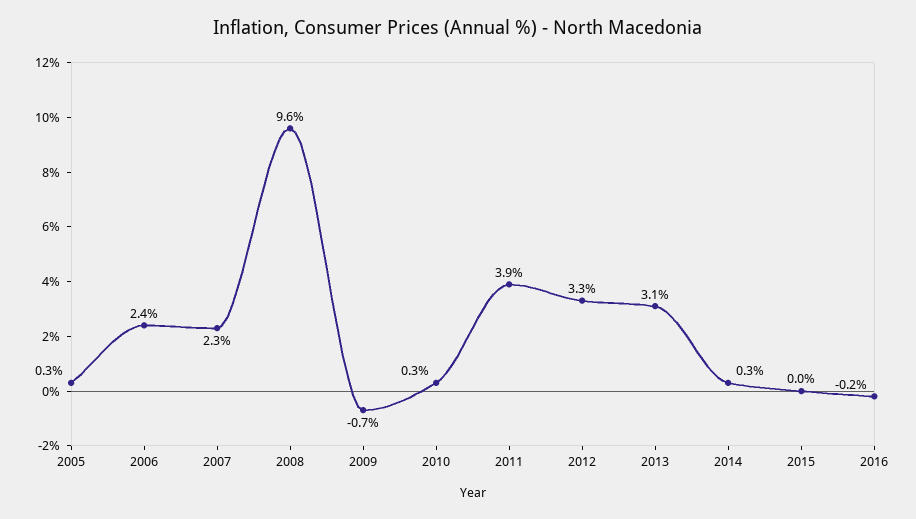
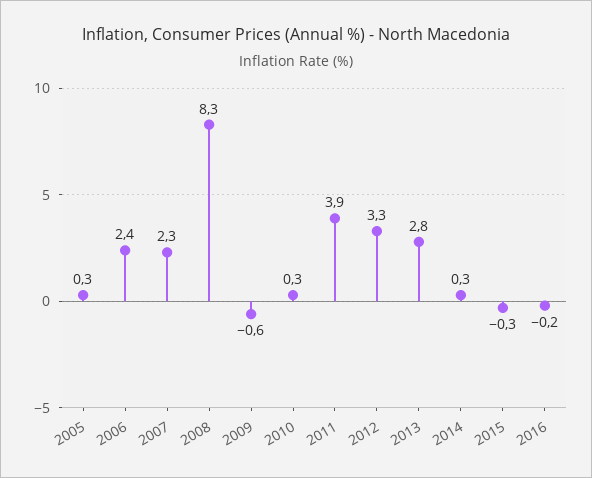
  {
    "2005": 0.3,
    "2006": 2.4,
    "2007": 2.3,
-   "2008": 9.6,
+   "2008": 8.3,
-   "2009": -0.7,
+   "2009": -0.6,
    "2010": 0.3,
    "2011": 3.9,
    "2012": 3.3,
-   "2013": 3.1,
+   "2013": 2.8,
    "2014": 0.3,
-   "2015": 0,
+   "2015": -0.3,
    "2016": -0.2
  }

